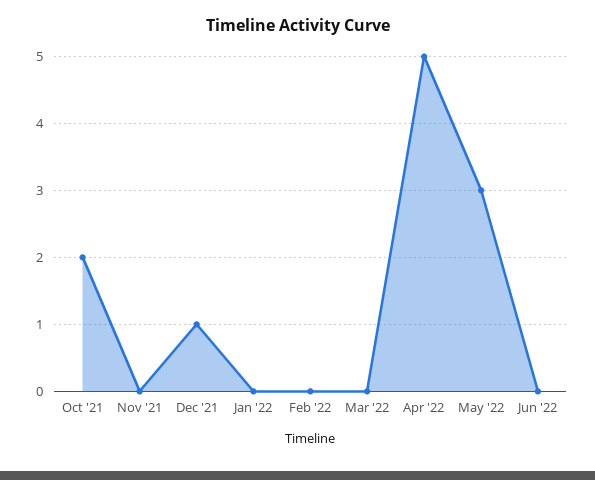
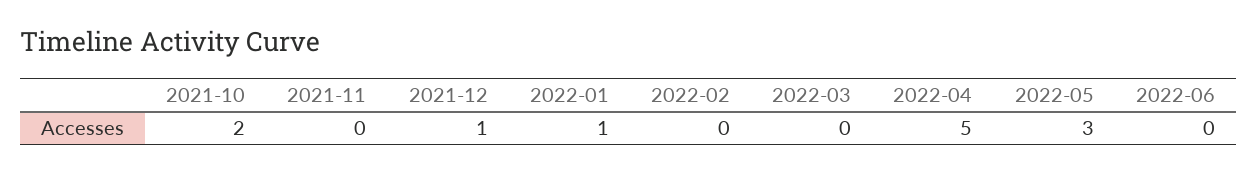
  {
    "Oct '21": 2,
    "Nov '21": 0,
    "Dec '21": 1,
-   "Jan '22": 0,
+   "Jan '22": 1,
    "Feb '22": 0,
    "Mar '22": 0,
    "Apr '22": 5,
    "May '22": 3,
    "Jun '22": 0
  }

